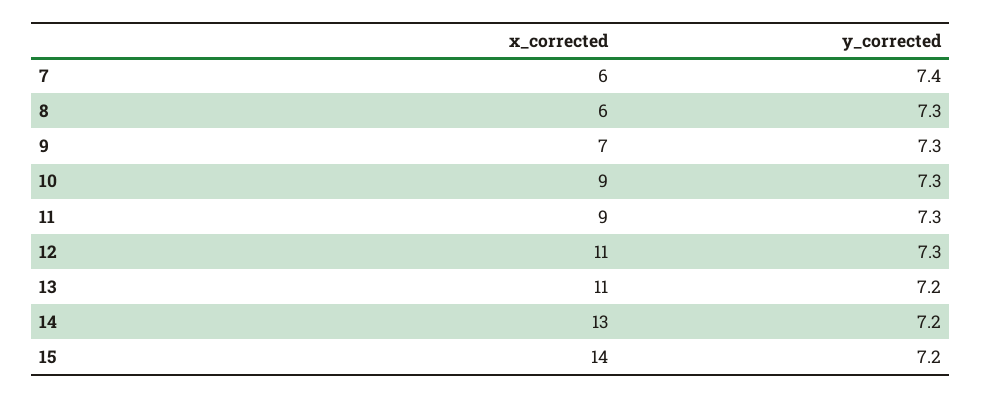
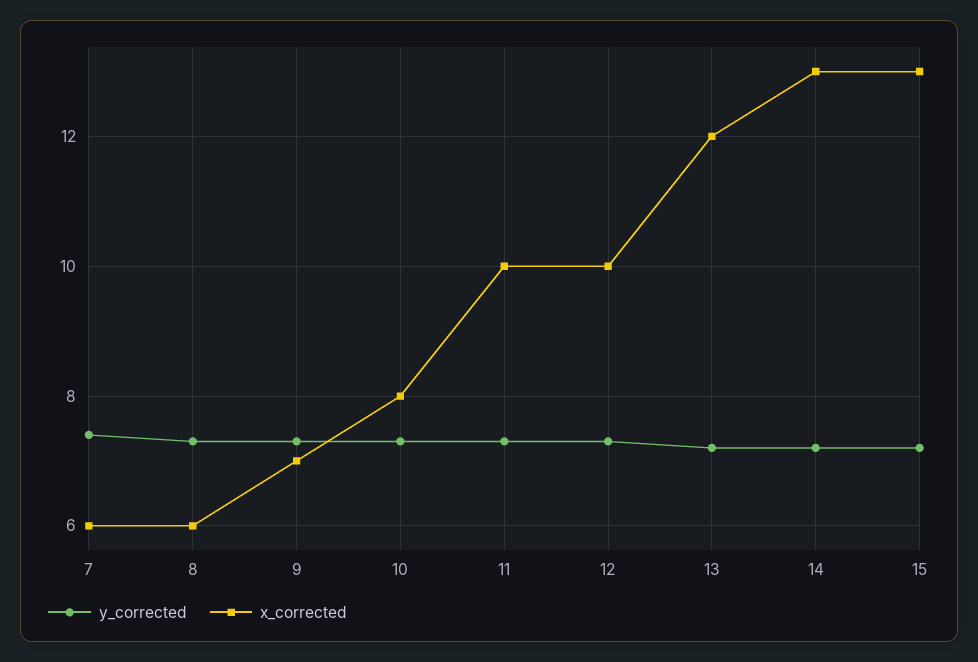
  {
    "x_corrected": {
      "7": 6,
      "8": 6,
      "9": 7,
-     "10": 9,
+     "10": 8,
-     "11": 9,
+     "11": 10,
-     "12": 11,
+     "12": 10,
-     "13": 11,
+     "13": 12,
      "14": 13,
-     "15": 14
+     "15": 13
    },
    "y_corrected": {
      "7": 7.4,
      "8": 7.3,
      "9": 7.3,
      "10": 7.3,
      "11": 7.3,
      "12": 7.3,
      "13": 7.2,
      "14": 7.2,
      "15": 7.2
    }
  }

